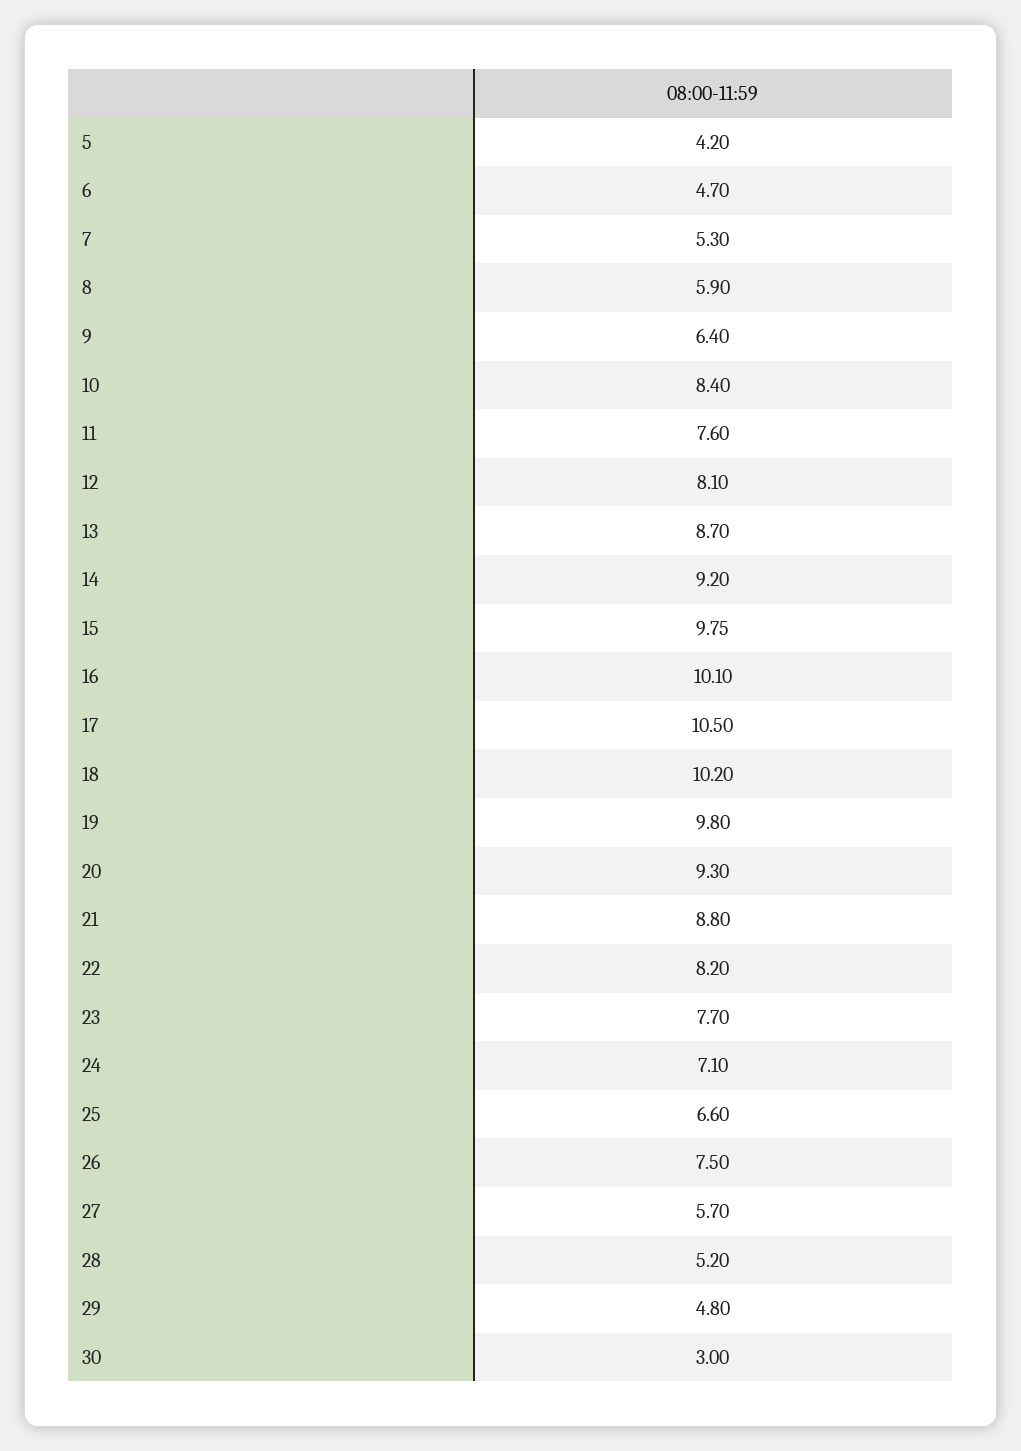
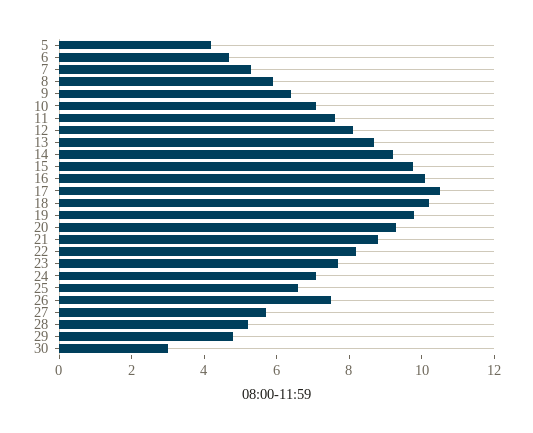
  {
    "5": 4.2,
    "6": 4.7,
    "7": 5.3,
    "8": 5.9,
    "9": 6.4,
-   "10": 8.4,
+   "10": 7,
    "11": 7.6,
    "12": 8.1,
    "13": 8.7,
    "14": 9.2,
    "15": 9.75,
    "16": 10.1,
    "17": 10.5,
    "18": 10.2,
    "19": 9.8,
    "20": 9.3,
    "21": 8.8,
    "22": 8.2,
    "23": 7.7,
    "24": 7.1,
    "25": 6.6,
    "26": 7.5,
    "27": 5.7,
    "28": 5.2,
    "29": 4.8,
    "30": 3
  }

